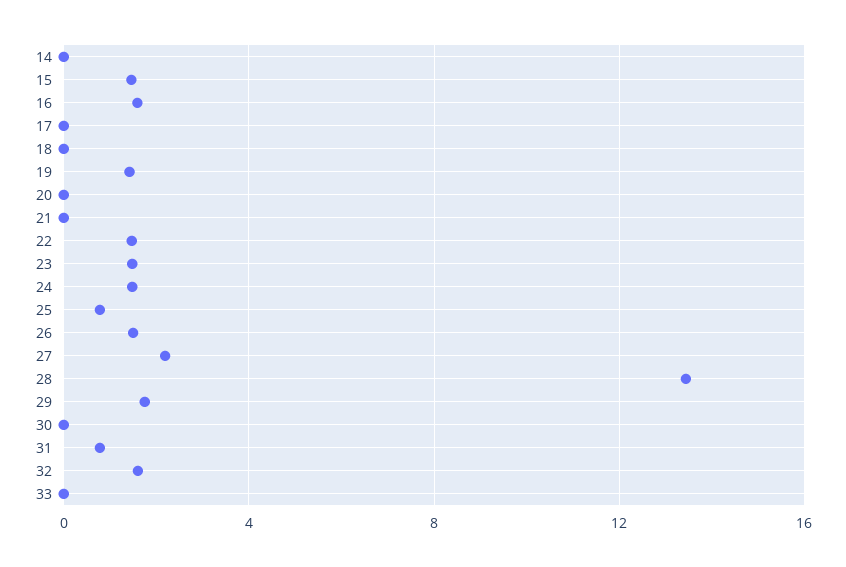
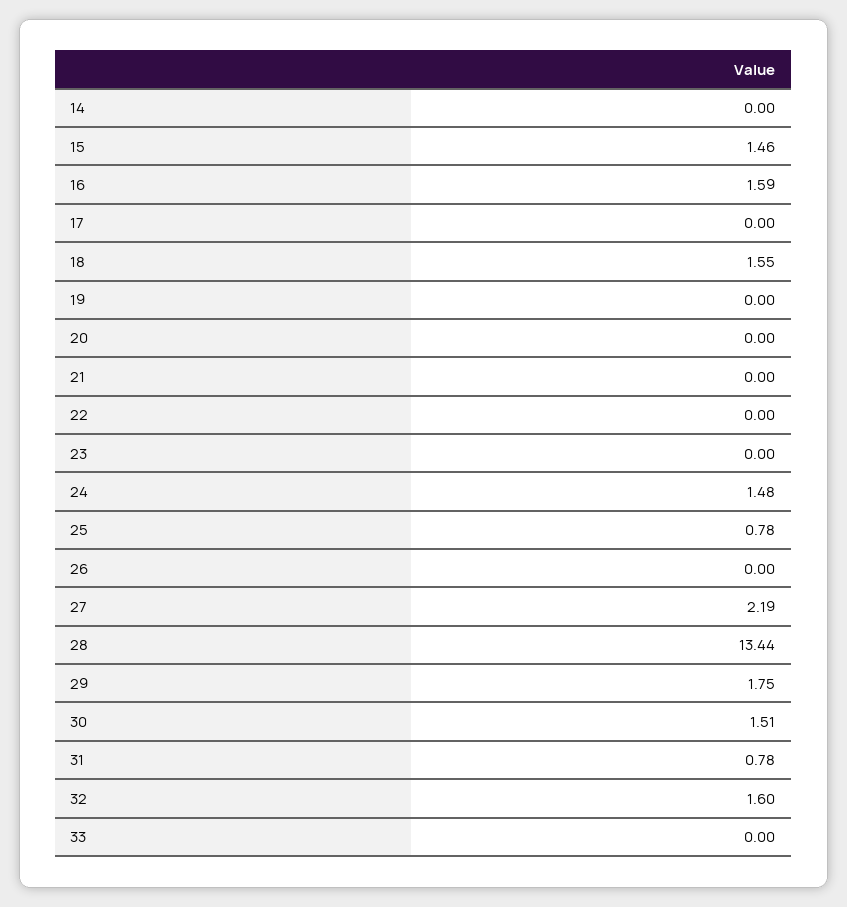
  {
    "14": 0,
    "15": 1.46,
    "16": 1.59,
    "17": 0,
-   "18": 0,
+   "18": 1.55,
-   "19": 1.5,
+   "19": 0,
    "20": 0,
    "21": 0,
-   "22": 1.5,
+   "22": 0,
-   "23": 1.5,
+   "23": 0,
    "24": 1.48,
    "25": 0.78,
-   "26": 1.5,
+   "26": 0,
    "27": 2.19,
    "28": 13.44,
    "29": 1.75,
-   "30": 0,
+   "30": 1.51,
    "31": 0.78,
    "32": 1.6,
    "33": 0
  }

